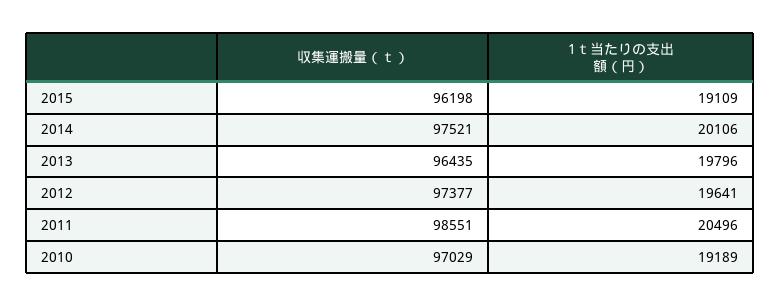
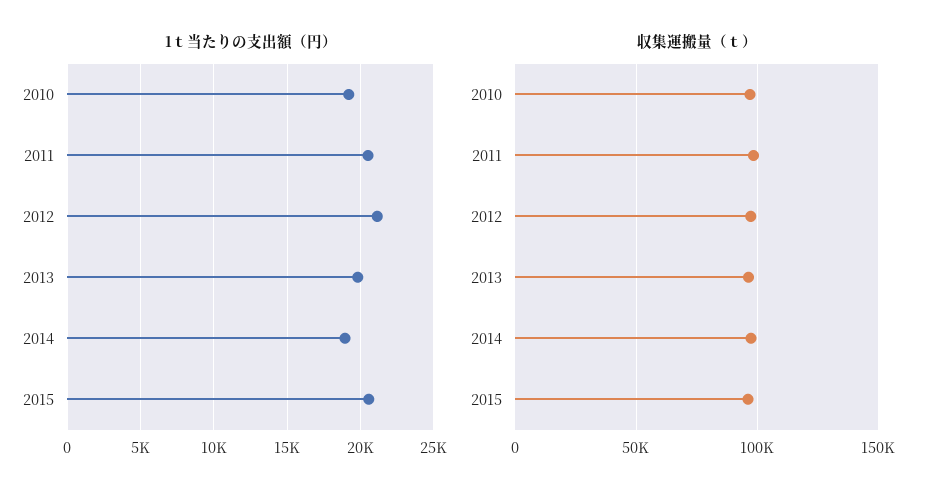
  {
    "収集運搬量（ｔ）": {
      "2015": 96198,
      "2014": 97521,
      "2013": 96435,
      "2012": 97377,
      "2011": 98551,
      "2010": 97029
    },
    "1ｔ当たりの支出額（円）": {
-     "2015": 19109,
+     "2015": 20500,
-     "2014": 20106,
+     "2014": 19000,
      "2013": 19796,
-     "2012": 19641,
+     "2012": 21000,
      "2011": 20496,
      "2010": 19189
    }
  }

